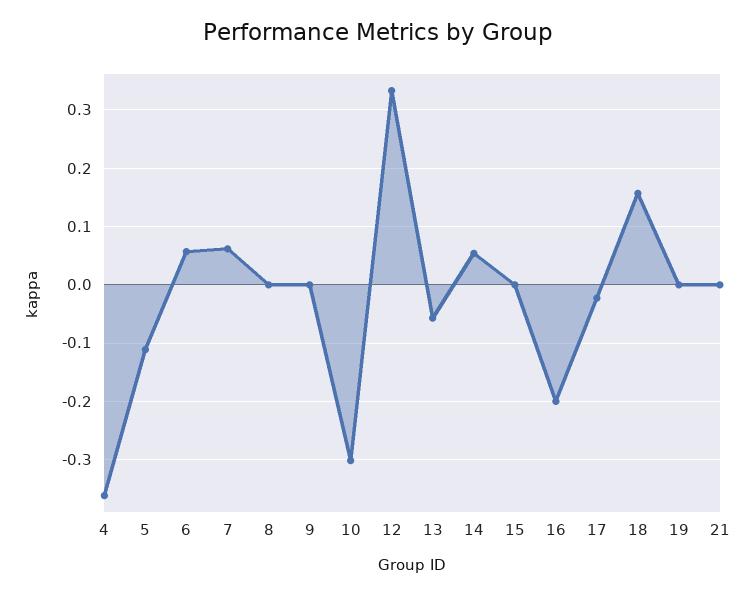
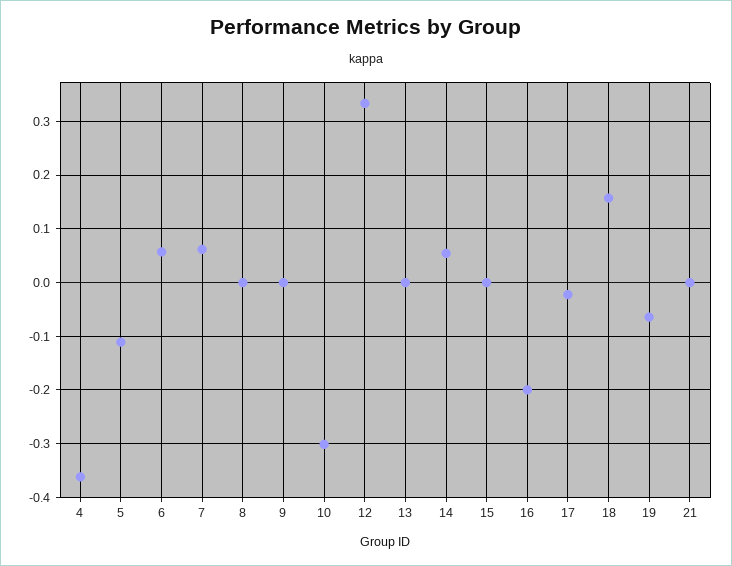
  {
    "4": -0.36,
    "5": -0.12,
    "6": 0.06,
    "7": 0.06,
    "8": 0,
    "9": 0,
    "10": -0.3,
    "12": 0.34,
-   "13": -0.06,
+   "13": 0,
    "14": 0.06,
    "15": 0,
    "16": -0.2,
    "17": -0.02,
    "18": 0.16,
-   "19": 0,
+   "19": -0.06,
    "21": 0
  }

